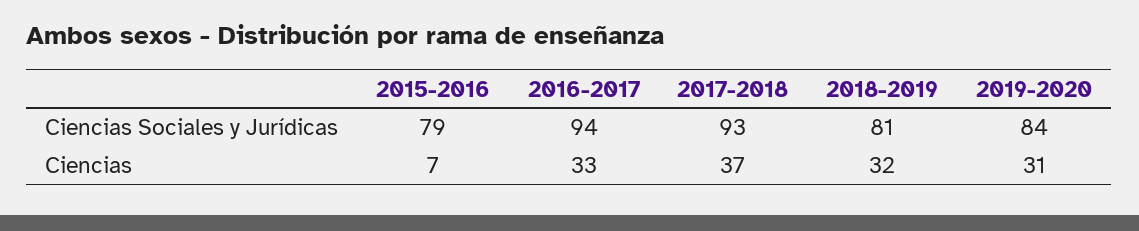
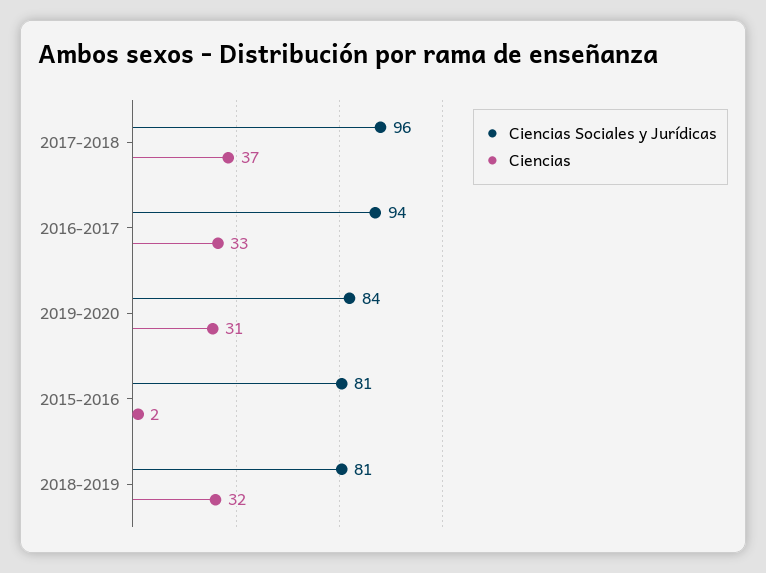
  {
    "Ciencias Sociales y Jurídicas": {
-     "2015-2016": 79,
+     "2015-2016": 81,
      "2016-2017": 94,
-     "2017-2018": 93,
+     "2017-2018": 96,
      "2018-2019": 81,
      "2019-2020": 84
    },
    "Ciencias": {
-     "2015-2016": 7,
+     "2015-2016": 2,
      "2016-2017": 33,
      "2017-2018": 37,
      "2018-2019": 32,
      "2019-2020": 31
    }
  }

